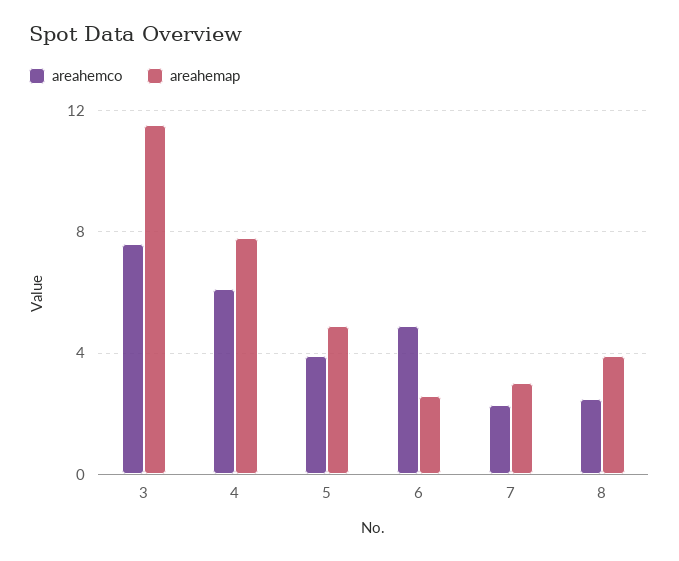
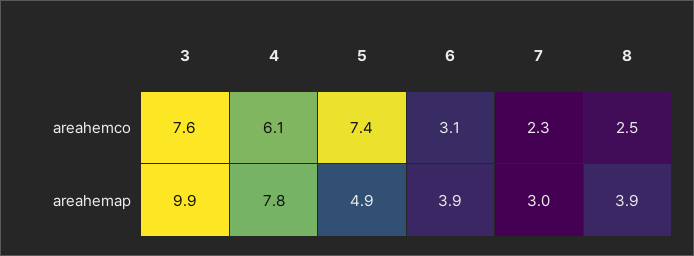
  {
    "areahemco": {
      "3": 7.6,
      "4": 6.1,
-     "5": 4,
+     "5": 7.4,
-     "6": 5,
+     "6": 3.1,
      "7": 2.3,
      "8": 2.5
    },
    "areahemap": {
-     "3": 11.5,
+     "3": 9.9,
      "4": 7.8,
      "5": 4.9,
-     "6": 2.5,
+     "6": 3.9,
      "7": 3,
      "8": 3.9
    }
  }

